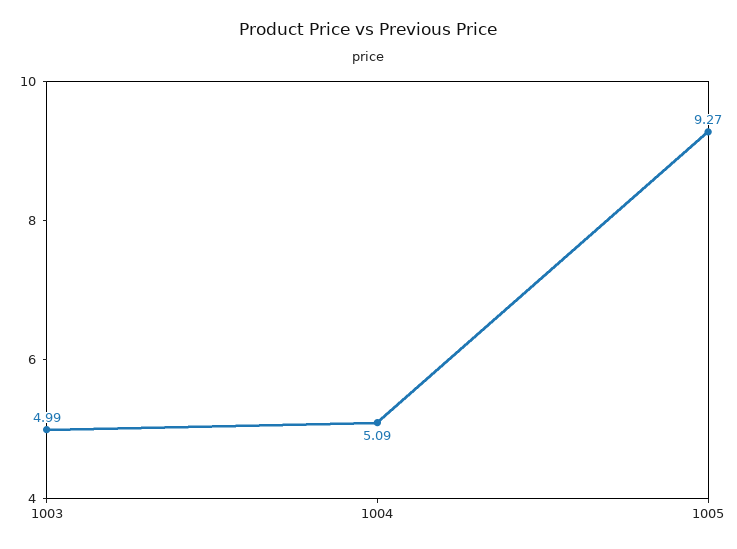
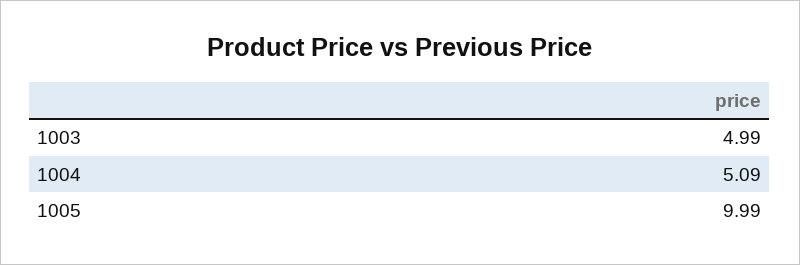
  {
    "1003": 4.99,
    "1004": 5.09,
-   "1005": 9.27
+   "1005": 9.99
  }

